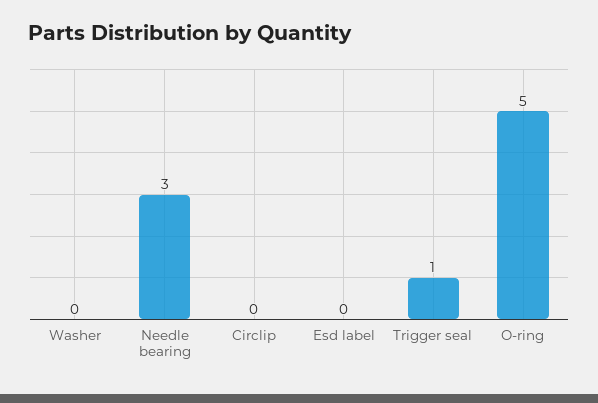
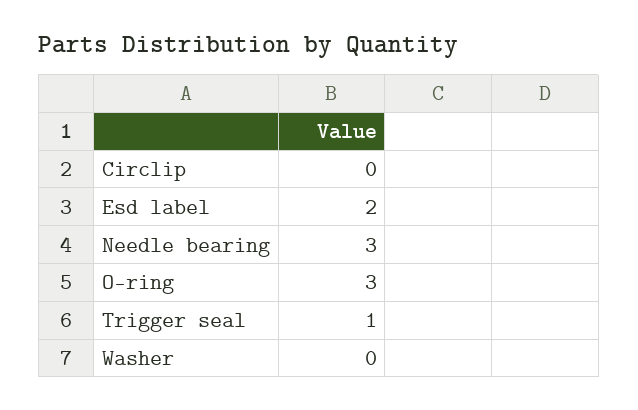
  {
    "Washer": 0,
    "Needle bearing": 3,
    "Circlip": 0,
-   "Esd label": 0,
+   "Esd label": 2,
    "Trigger seal": 1,
-   "O-ring": 5
+   "O-ring": 3
  }

